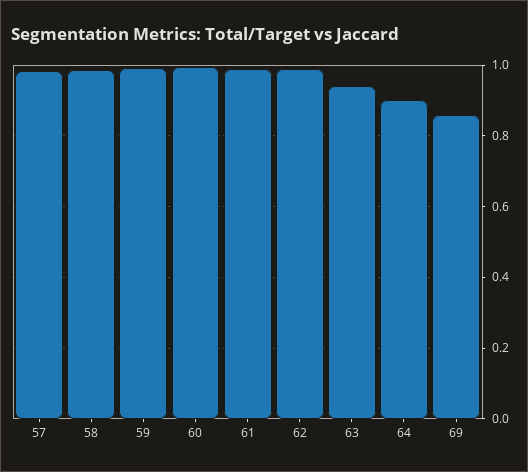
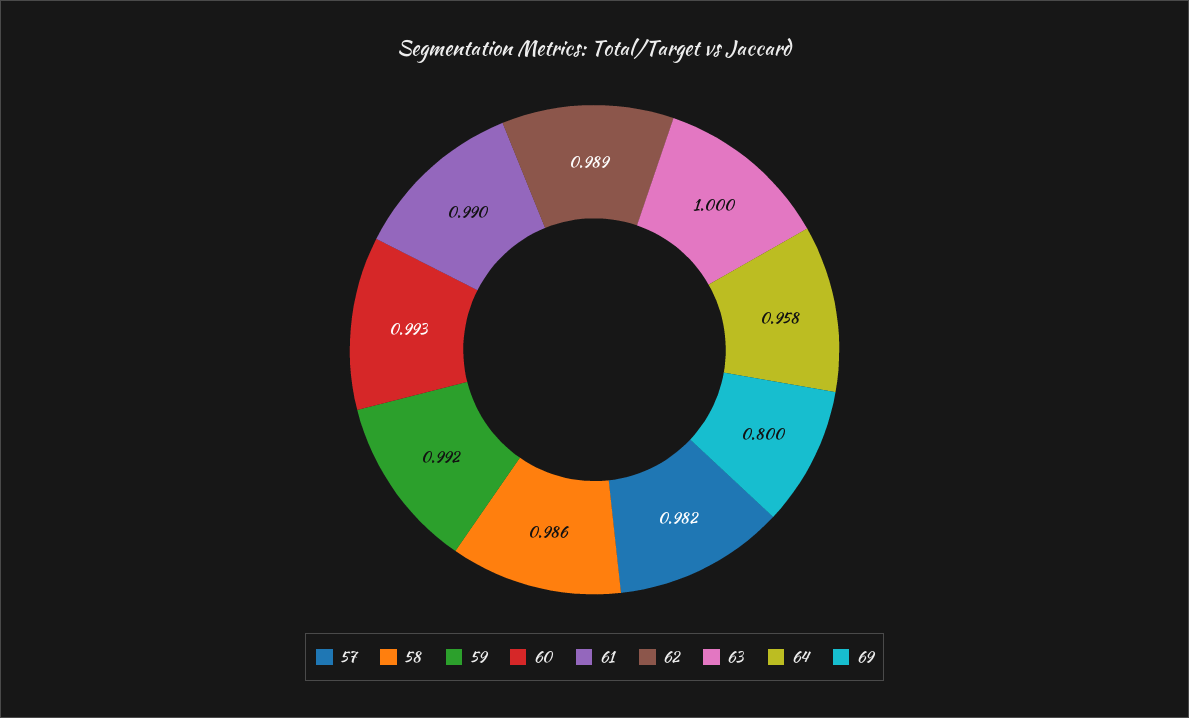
  {
    "57": 0.982,
    "58": 0.986,
    "59": 0.992,
    "60": 0.993,
    "61": 0.99,
    "62": 0.989,
-   "63": 0.94,
+   "63": 1,
-   "64": 0.9,
+   "64": 0.958,
-   "69": 0.86
+   "69": 0.8
  }

